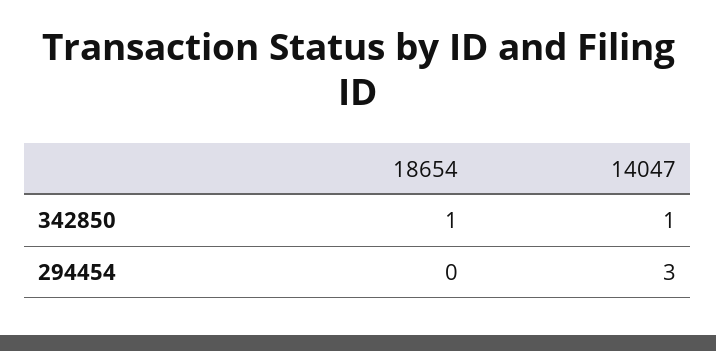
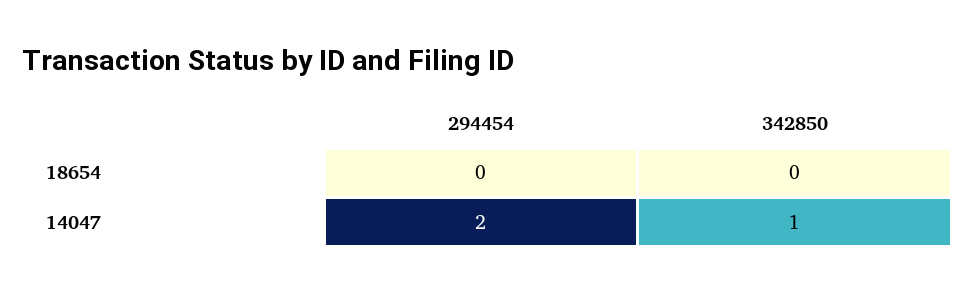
  {
    "18654": {
-     "342850": 1,
+     "342850": 0,
      "294454": 0
    },
    "14047": {
      "342850": 1,
-     "294454": 3
+     "294454": 2
    }
  }

